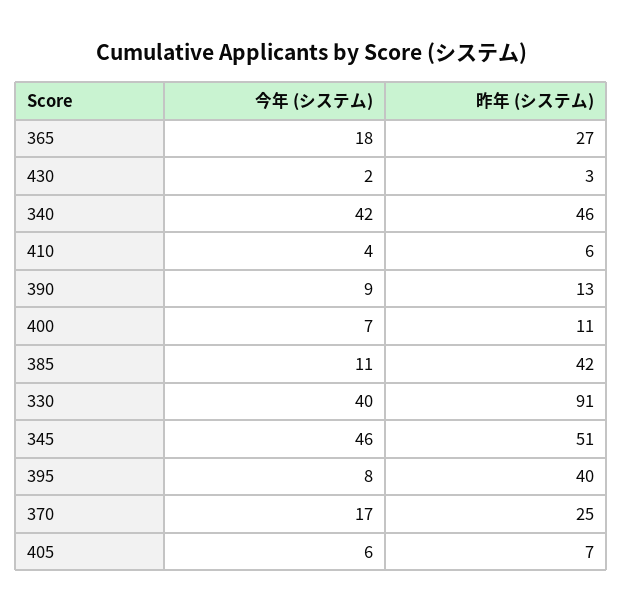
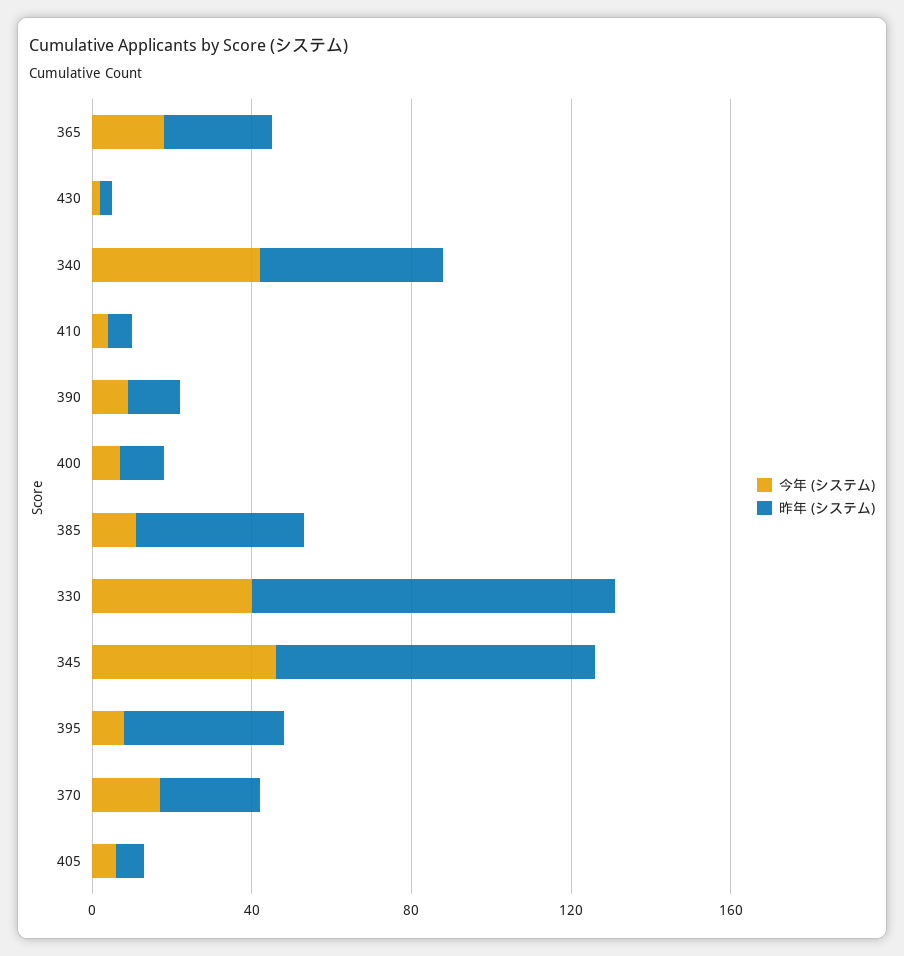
  {
    "今年 (システム)": {
      "365": 18,
      "430": 2,
      "340": 42,
      "410": 4,
      "390": 9,
      "400": 7,
      "385": 11,
      "330": 40,
      "345": 46,
      "395": 8,
      "370": 17,
      "405": 6
    },
    "昨年 (システム)": {
      "365": 27,
      "430": 3,
      "340": 46,
      "410": 6,
      "390": 13,
      "400": 11,
      "385": 42,
      "330": 91,
-     "345": 51,
+     "345": 80,
      "395": 40,
      "370": 25,
      "405": 7
    }
  }

